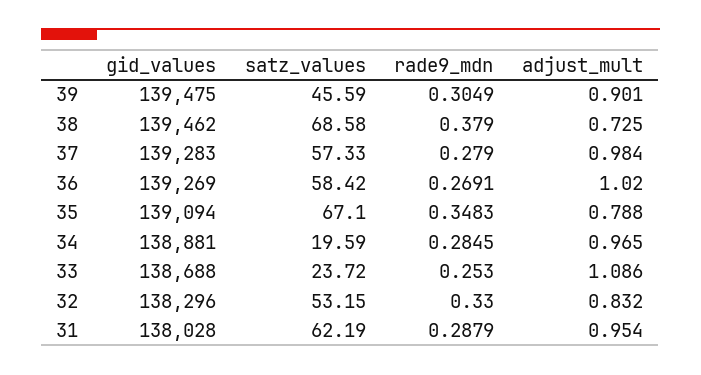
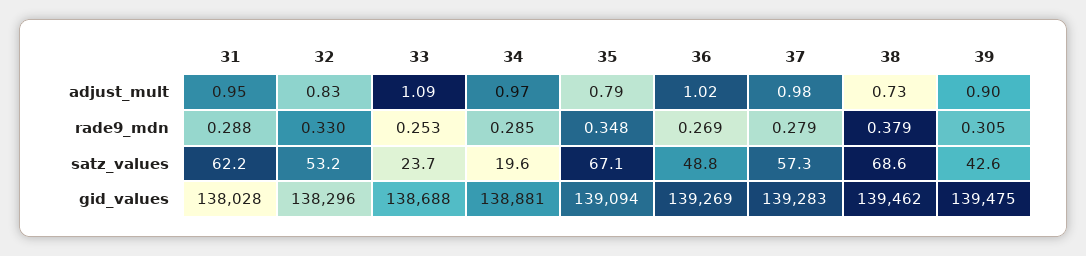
  {
    "gid_values": {
      "39": 139475,
      "38": 139462,
      "37": 139283,
      "36": 139269,
      "35": 139094,
      "34": 138881,
      "33": 138688,
      "32": 138296,
      "31": 138028
    },
    "satz_values": {
-     "39": 45.59,
+     "39": 42.6,
      "38": 68.58,
      "37": 57.33,
-     "36": 58.42,
+     "36": 48.8,
      "35": 67.1,
      "34": 19.59,
      "33": 23.72,
      "32": 53.15,
      "31": 62.19
    },
    "rade9_mdn": {
      "39": 0.3049,
      "38": 0.379,
      "37": 0.279,
      "36": 0.2691,
      "35": 0.3483,
      "34": 0.2845,
      "33": 0.253,
      "32": 0.33,
      "31": 0.2879
    },
    "adjust_mult": {
      "39": 0.901,
      "38": 0.725,
      "37": 0.984,
      "36": 1.02,
      "35": 0.788,
      "34": 0.965,
      "33": 1.086,
      "32": 0.832,
      "31": 0.954
    }
  }

